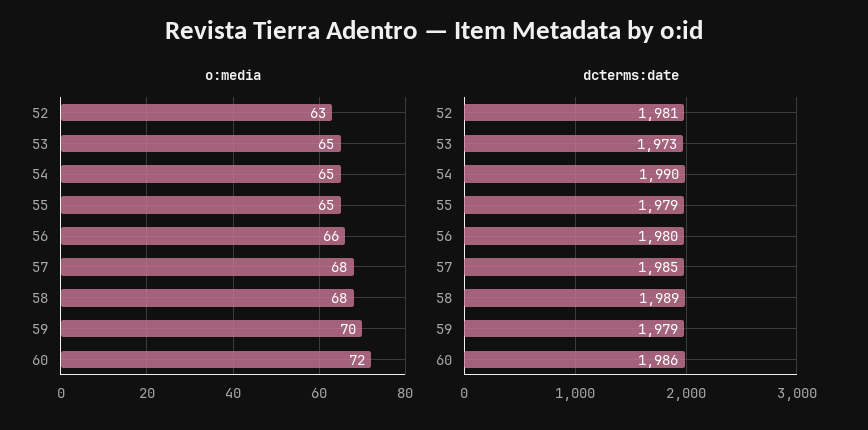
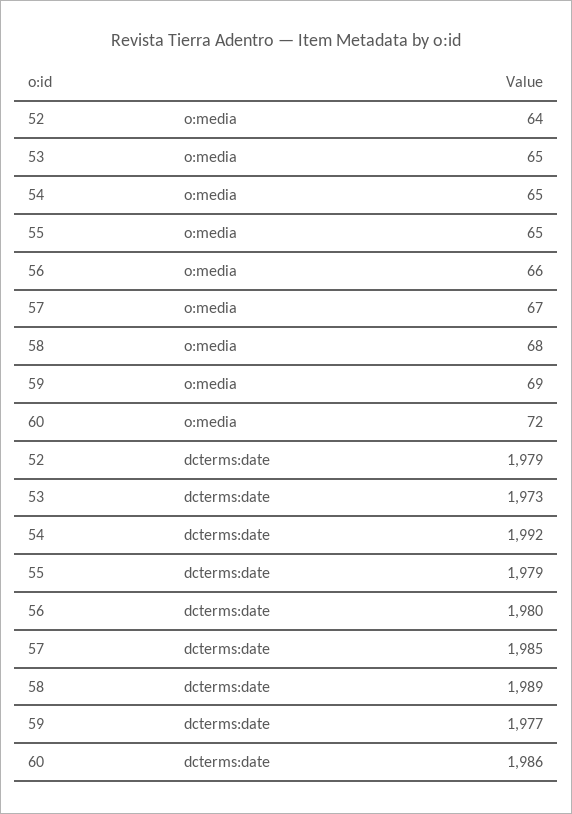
  {
    "o:media": {
-     "52": 63,
+     "52": 64,
      "53": 65,
      "54": 65,
      "55": 65,
      "56": 66,
-     "57": 68,
+     "57": 67,
      "58": 68,
-     "59": 70,
+     "59": 69,
      "60": 72
    },
    "dcterms:date": {
-     "52": 1981,
+     "52": 1979,
      "53": 1973,
-     "54": 1990,
+     "54": 1992,
      "55": 1979,
      "56": 1980,
      "57": 1985,
      "58": 1989,
-     "59": 1979,
+     "59": 1977,
      "60": 1986
    }
  }

